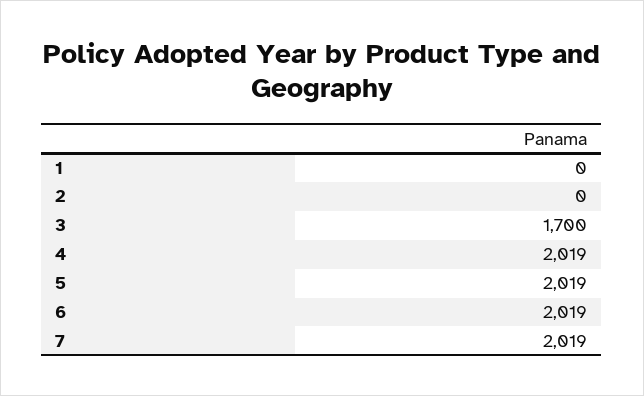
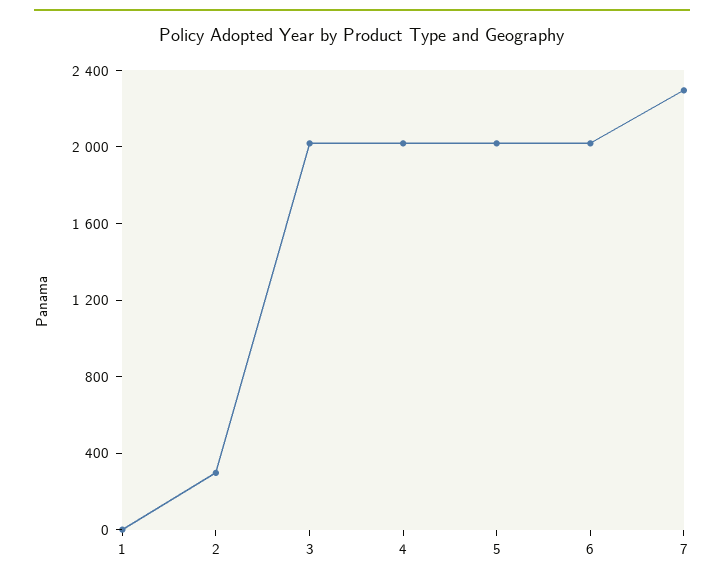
  {
    "1": 0,
-   "2": 0,
+   "2": 300,
-   "3": 1700,
+   "3": 2000,
    "4": 2019,
    "5": 2019,
    "6": 2019,
-   "7": 2019
+   "7": 2300
  }

